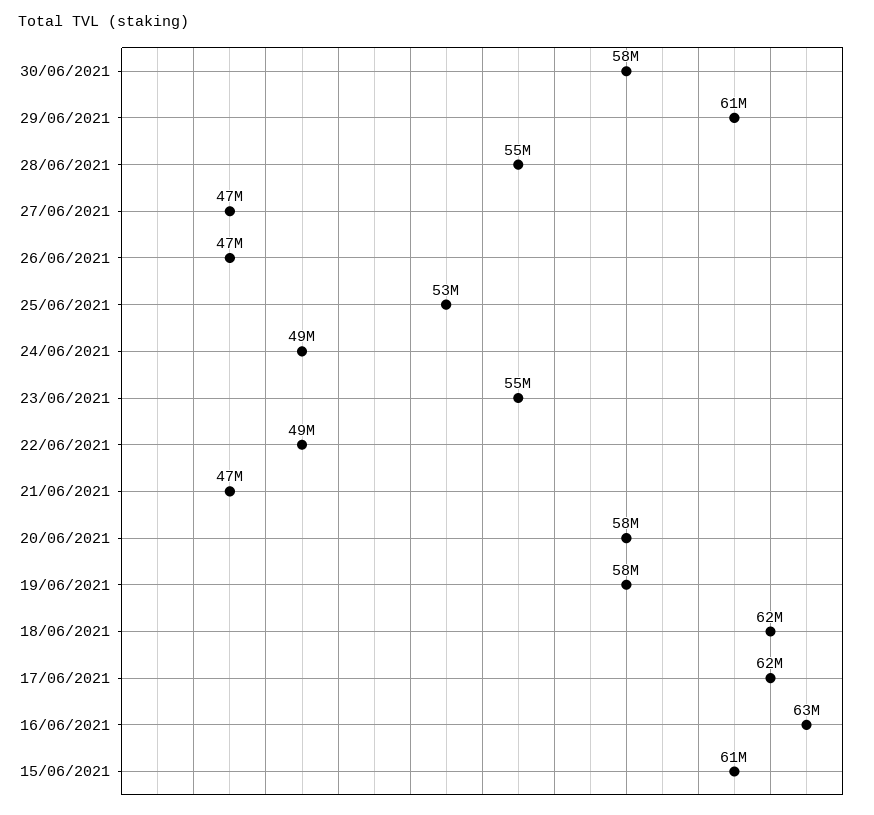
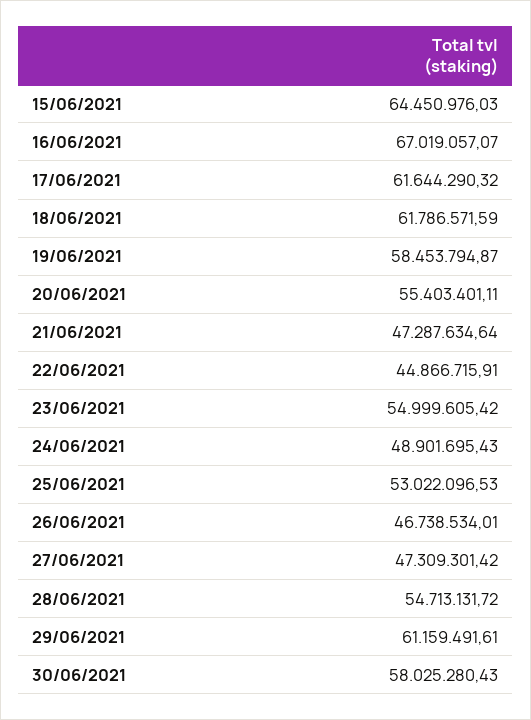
  {
    "30/06/2021": 58025280.43,
    "29/06/2021": 61159491.61,
    "28/06/2021": 54713131.72,
    "27/06/2021": 47309301.42,
    "26/06/2021": 46738534.01,
    "25/06/2021": 53022096.53,
    "24/06/2021": 48901695.43,
    "23/06/2021": 54999605.42,
-   "22/06/2021": 49000000,
+   "22/06/2021": 44866715.91,
    "21/06/2021": 47287634.64,
-   "20/06/2021": 58000000,
+   "20/06/2021": 55403401.11,
    "19/06/2021": 58453794.87,
    "18/06/2021": 61786571.59,
    "17/06/2021": 61644290.32,
-   "16/06/2021": 63000000,
+   "16/06/2021": 67019057.07,
-   "15/06/2021": 61000000
+   "15/06/2021": 64450976.03
  }

